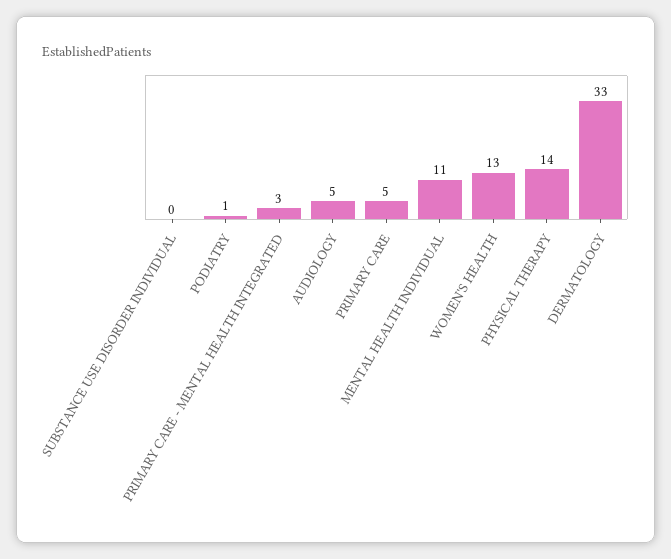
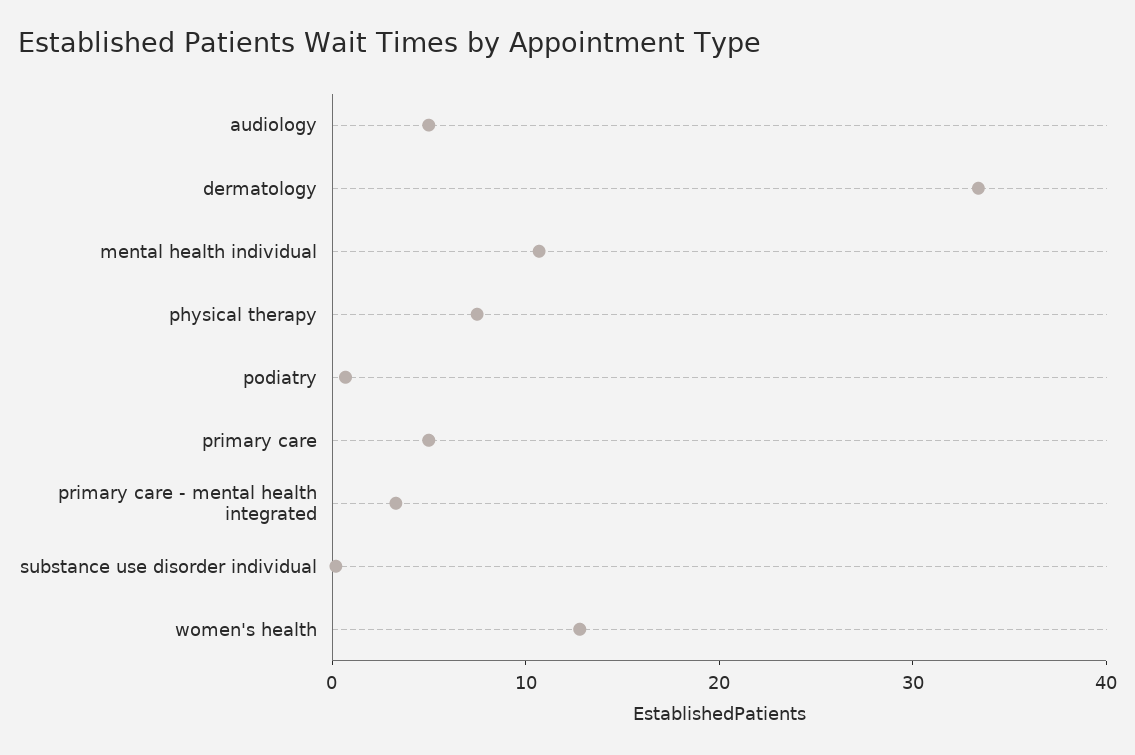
  {
    "SUBSTANCE USE DISORDER INDIVIDUAL": 0,
    "PODIATRY": 1,
    "PRIMARY CARE - MENTAL HEALTH INTEGRATED": 3,
    "AUDIOLOGY": 5,
    "PRIMARY CARE": 5,
    "MENTAL HEALTH INDIVIDUAL": 11,
    "WOMEN'S HEALTH": 13,
-   "PHYSICAL THERAPY": 14,
+   "PHYSICAL THERAPY": 8,
    "DERMATOLOGY": 33
  }

